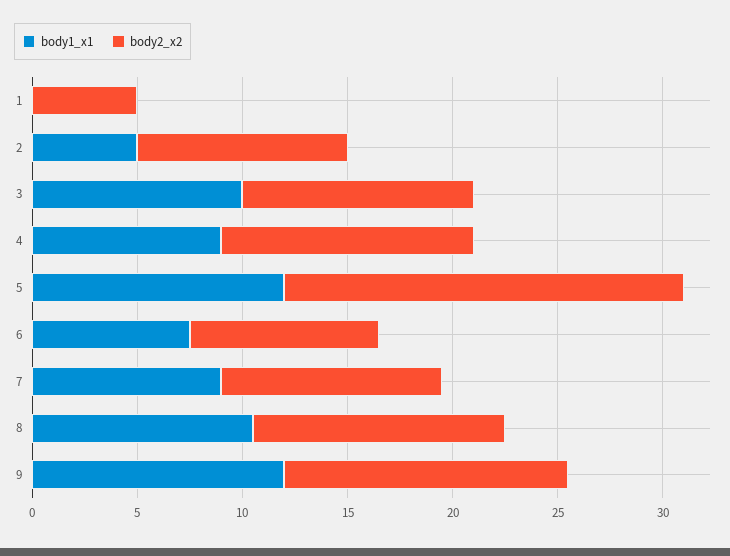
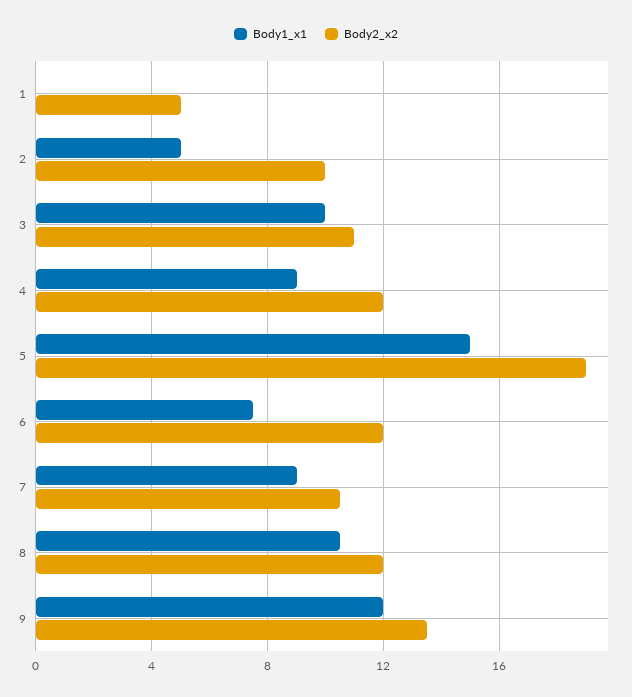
  {
    "body1_x1": {
      "1": 0,
      "2": 5,
      "3": 10,
      "4": 9,
-     "5": 12,
+     "5": 15,
      "6": 7.5,
      "7": 9,
      "8": 10.5,
      "9": 12
    },
    "body2_x2": {
      "1": 5,
      "2": 10,
      "3": 11,
      "4": 12,
      "5": 19,
-     "6": 9,
+     "6": 12,
      "7": 10.5,
      "8": 12,
      "9": 13.5
    }
  }

